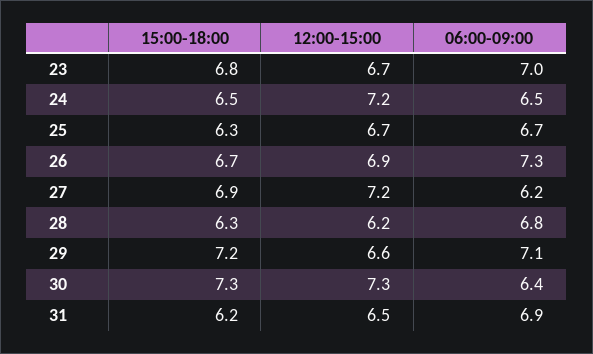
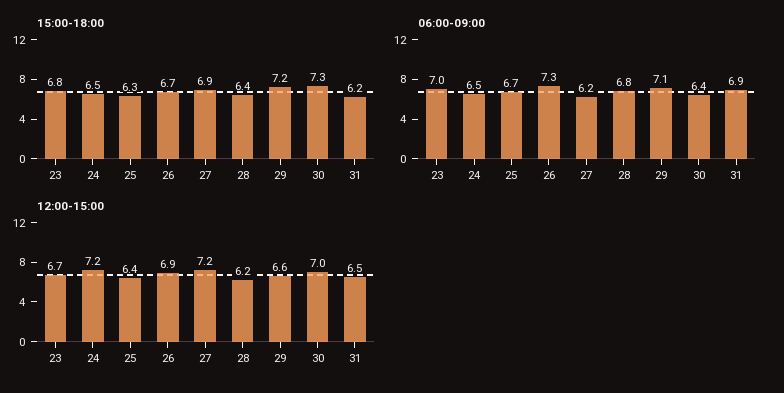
  {
    "15:00-18:00": {
      "23": 6.8,
      "24": 6.5,
      "25": 6.3,
      "26": 6.7,
      "27": 6.9,
-     "28": 6.3,
+     "28": 6.4,
      "29": 7.2,
      "30": 7.3,
      "31": 6.2
    },
    "12:00-15:00": {
      "23": 6.7,
      "24": 7.2,
-     "25": 6.7,
+     "25": 6.4,
      "26": 6.9,
      "27": 7.2,
      "28": 6.2,
      "29": 6.6,
-     "30": 7.3,
+     "30": 7,
      "31": 6.5
    },
    "06:00-09:00": {
      "23": 7,
      "24": 6.5,
      "25": 6.7,
      "26": 7.3,
      "27": 6.2,
      "28": 6.8,
      "29": 7.1,
      "30": 6.4,
      "31": 6.9
    }
  }

